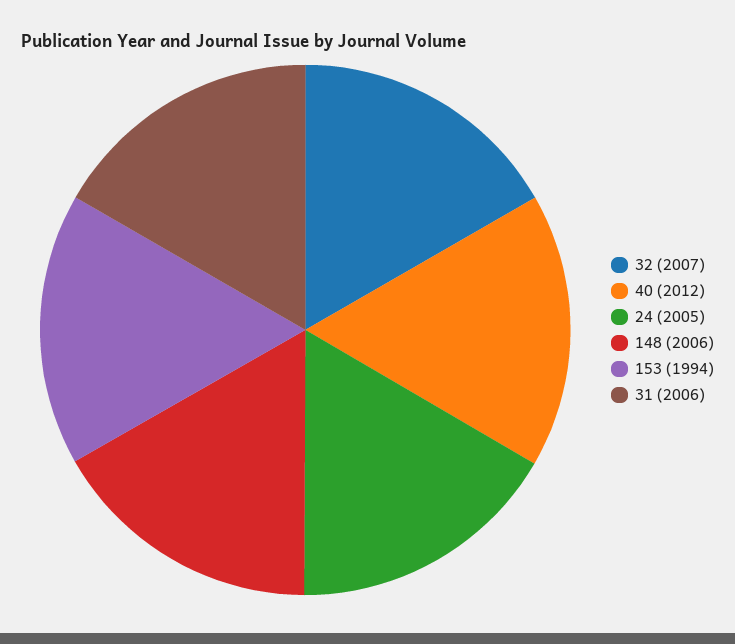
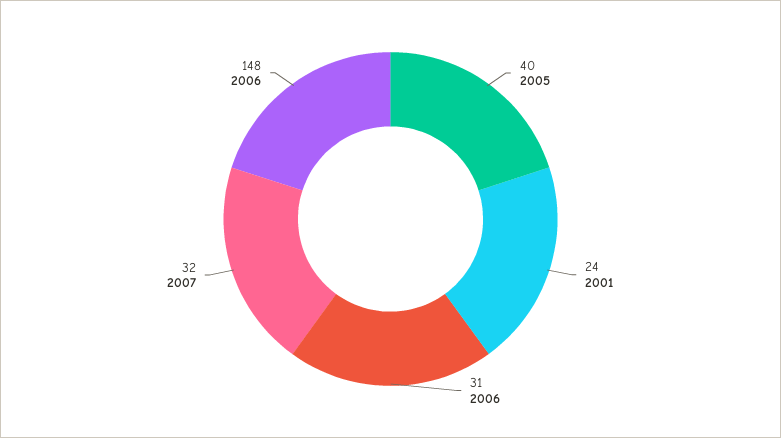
  {
    "32": 2007,
-   "40": 2012,
+   "40": 2005,
-   "24": 2005,
+   "24": 2001,
    "148": 2006,
-   "153": 1994,
    "31": 2006
  }

